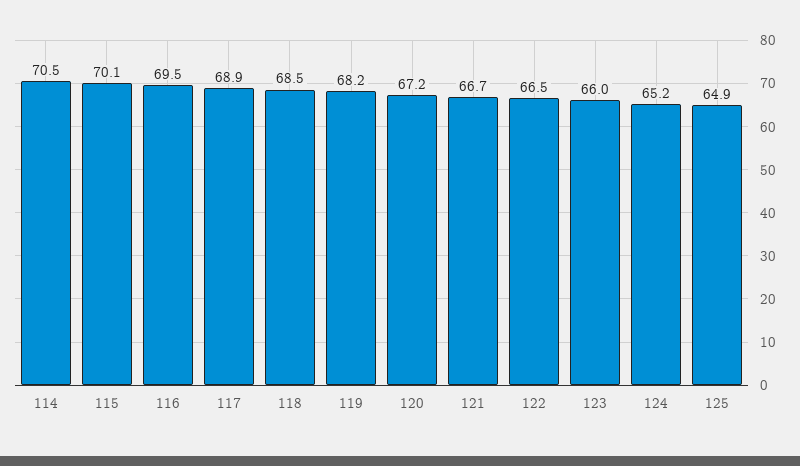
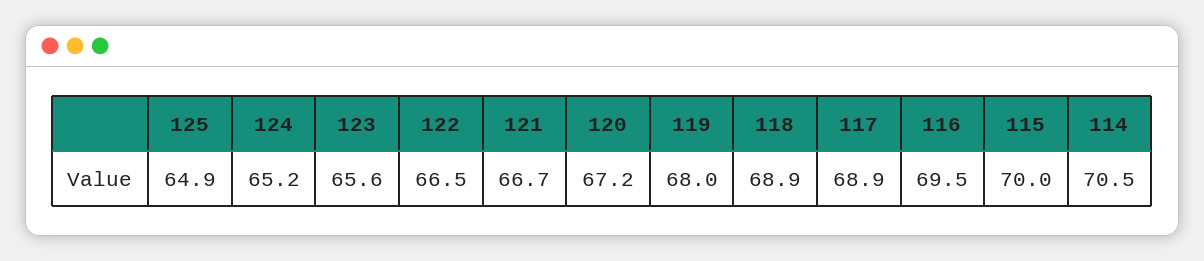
  {
    "114": 70.5,
-   "115": 70.1,
+   "115": 70,
    "116": 69.5,
    "117": 68.9,
-   "118": 68.5,
+   "118": 68.9,
-   "119": 68.2,
+   "119": 68,
    "120": 67.2,
    "121": 66.7,
    "122": 66.5,
-   "123": 66,
+   "123": 65.6,
    "124": 65.2,
    "125": 64.9
  }

